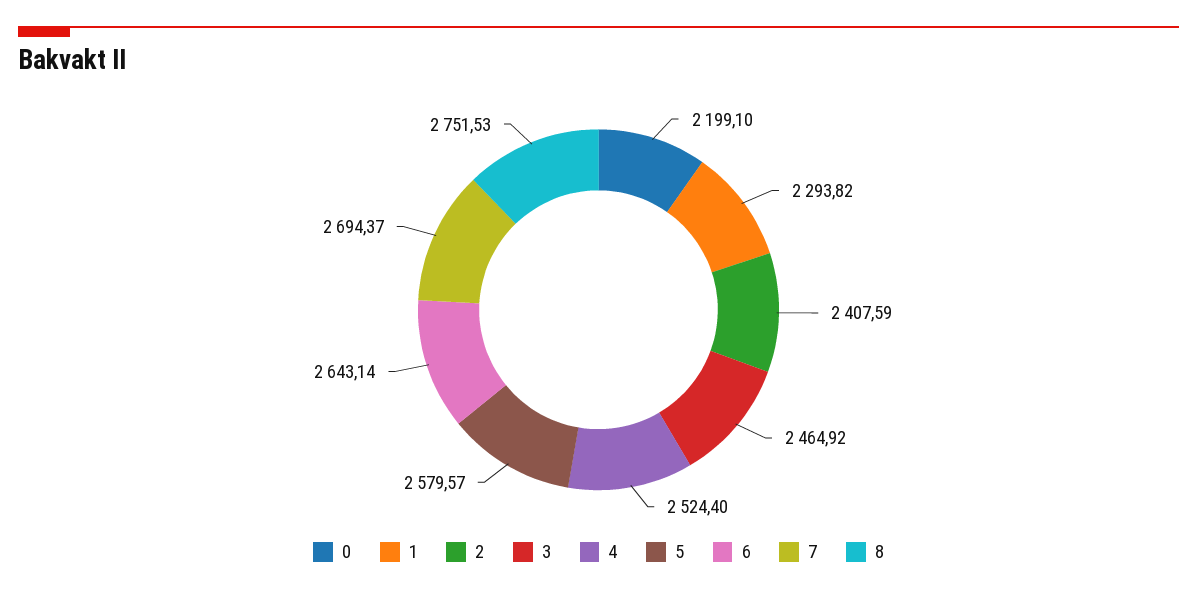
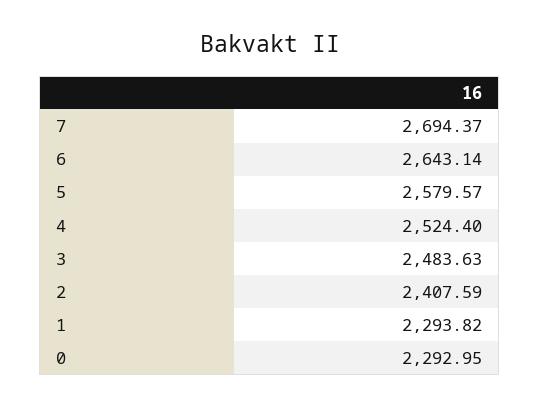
  {
-   "0": 2199.1,
+   "0": 2292.95,
    "1": 2293.82,
    "2": 2407.59,
-   "3": 2464.92,
+   "3": 2483.63,
    "4": 2524.4,
    "5": 2579.57,
    "6": 2643.14,
-   "7": 2694.37,
+   "7": 2694.37
-   "8": 2751.53
  }

